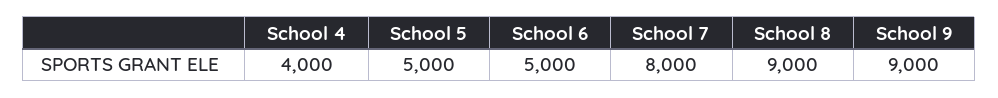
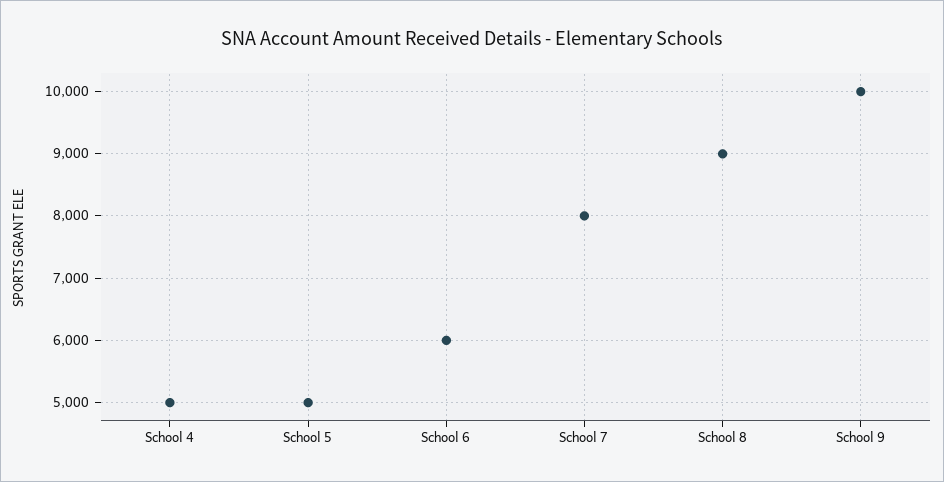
  {
-   "School 4": 4000,
+   "School 4": 5000,
    "School 5": 5000,
-   "School 6": 5000,
+   "School 6": 6000,
    "School 7": 8000,
    "School 8": 9000,
-   "School 9": 9000
+   "School 9": 10000
  }

